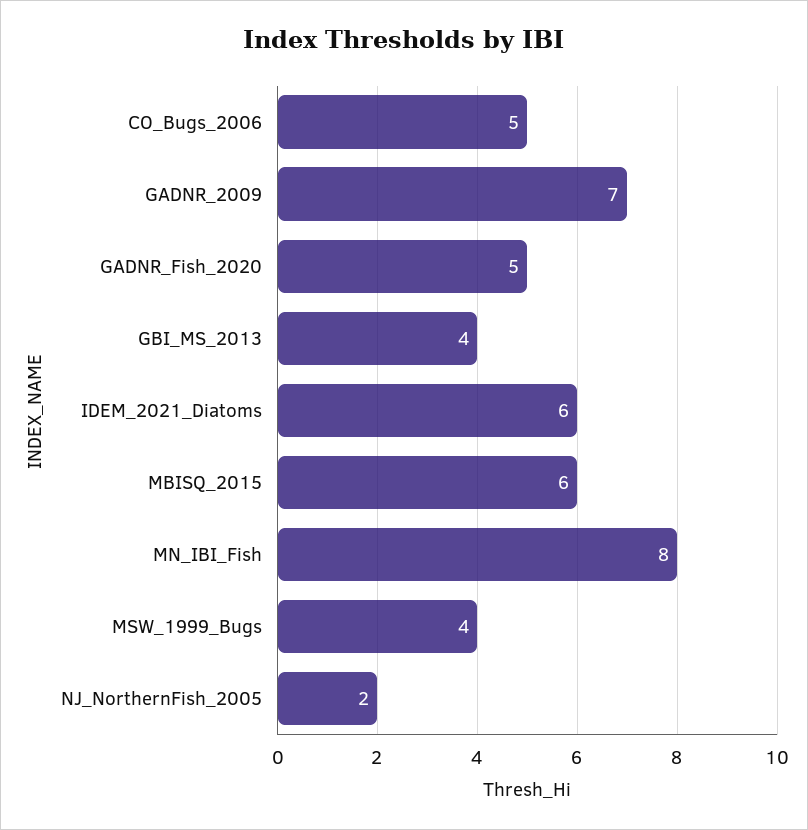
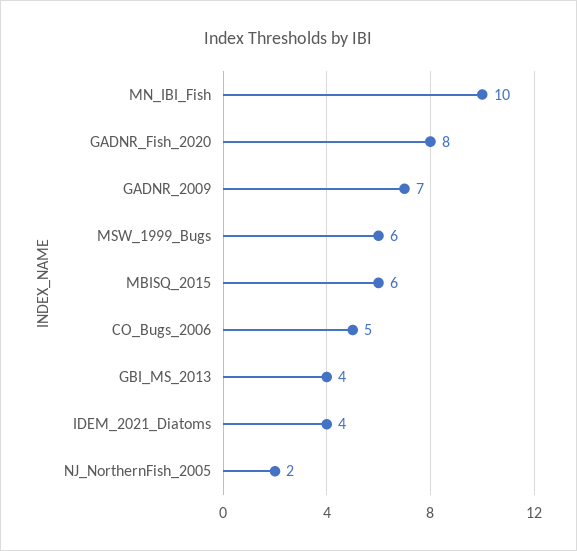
  {
    "CO_Bugs_2006": 5,
    "GADNR_2009": 7,
-   "GADNR_Fish_2020": 5,
+   "GADNR_Fish_2020": 8,
    "GBI_MS_2013": 4,
-   "IDEM_2021_Diatoms": 6,
+   "IDEM_2021_Diatoms": 4,
    "MBISQ_2015": 6,
-   "MN_IBI_Fish": 8,
+   "MN_IBI_Fish": 10,
-   "MSW_1999_Bugs": 4,
+   "MSW_1999_Bugs": 6,
    "NJ_NorthernFish_2005": 2
  }

